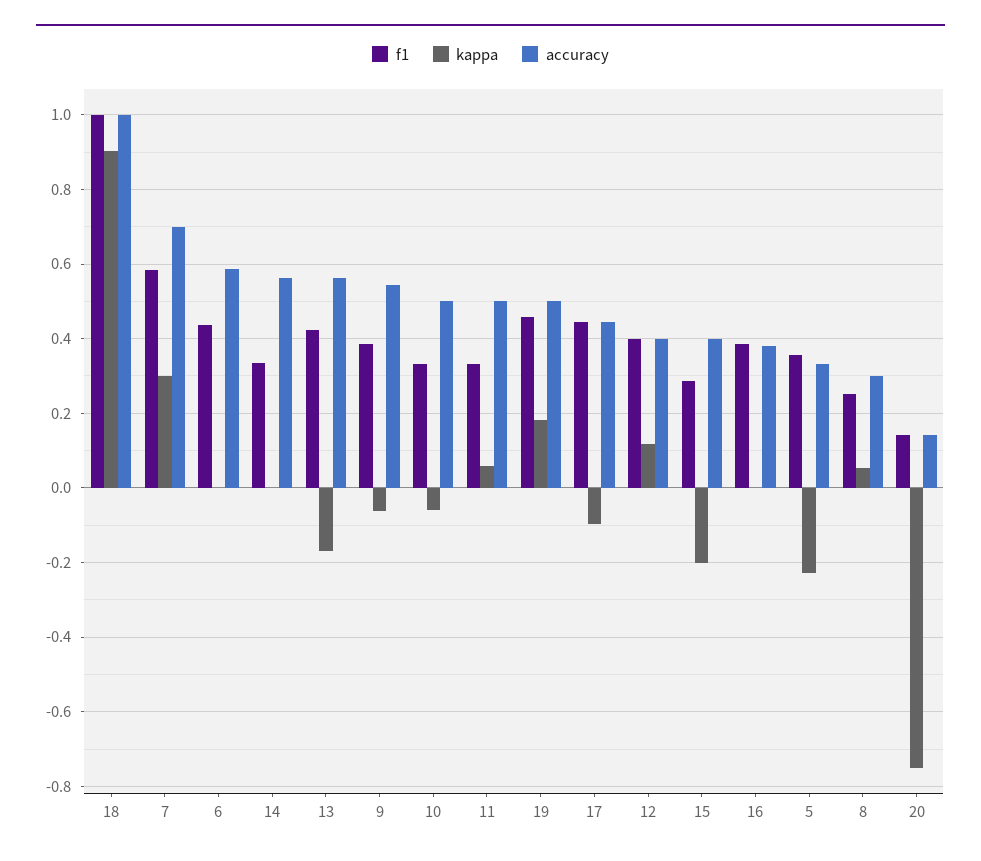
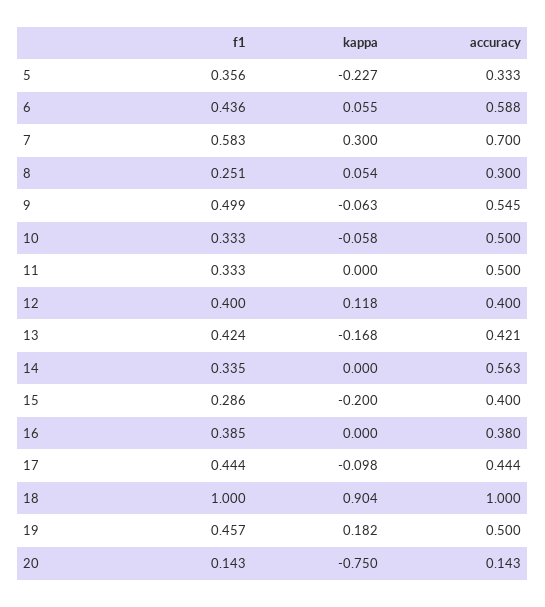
  {
    "f1": {
      "18": 1,
      "7": 0.583,
      "6": 0.436,
      "14": 0.335,
      "13": 0.424,
-     "9": 0.38,
+     "9": 0.499,
      "10": 0.333,
      "11": 0.333,
      "19": 0.457,
      "17": 0.444,
      "12": 0.4,
      "15": 0.286,
      "16": 0.385,
      "5": 0.356,
      "8": 0.251,
      "20": 0.143
    },
    "kappa": {
      "18": 0.904,
      "7": 0.3,
-     "6": 0,
+     "6": 0.055,
      "14": 0,
      "13": -0.168,
      "9": -0.063,
      "10": -0.058,
-     "11": 0.06,
+     "11": 0,
      "19": 0.182,
      "17": -0.098,
      "12": 0.118,
      "15": -0.2,
      "16": 0,
      "5": -0.227,
      "8": 0.054,
      "20": -0.75
    },
    "accuracy": {
      "18": 1,
      "7": 0.7,
      "6": 0.588,
      "14": 0.563,
-     "13": 0.56,
+     "13": 0.421,
      "9": 0.545,
      "10": 0.5,
      "11": 0.5,
      "19": 0.5,
      "17": 0.444,
      "12": 0.4,
      "15": 0.4,
      "16": 0.38,
      "5": 0.333,
      "8": 0.3,
      "20": 0.143
    }
  }

